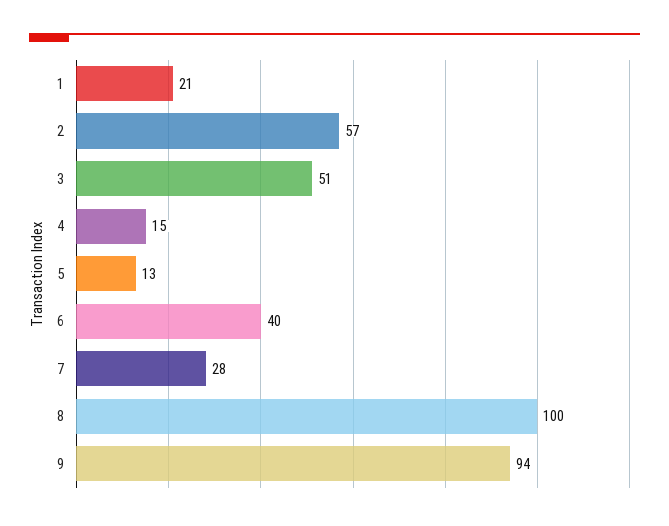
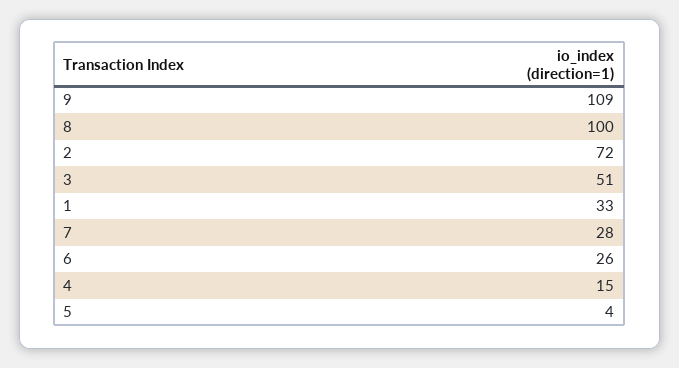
  {
-   "1": 21,
+   "1": 33,
-   "2": 57,
+   "2": 72,
    "3": 51,
    "4": 15,
-   "5": 13,
+   "5": 4,
-   "6": 40,
+   "6": 26,
    "7": 28,
    "8": 100,
-   "9": 94
+   "9": 109
  }

